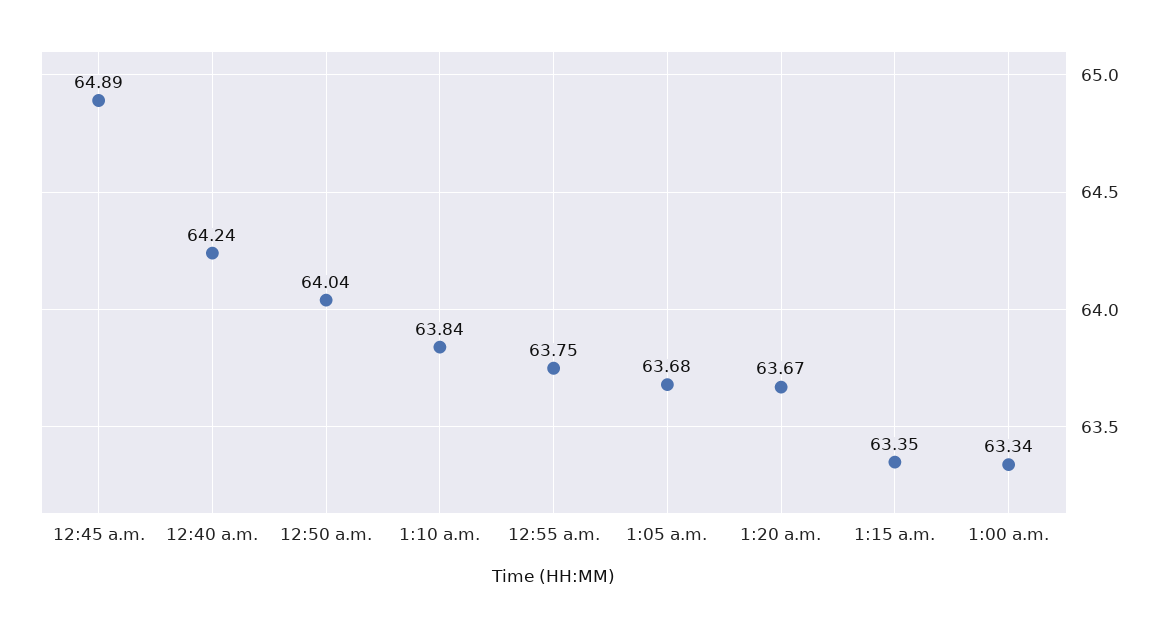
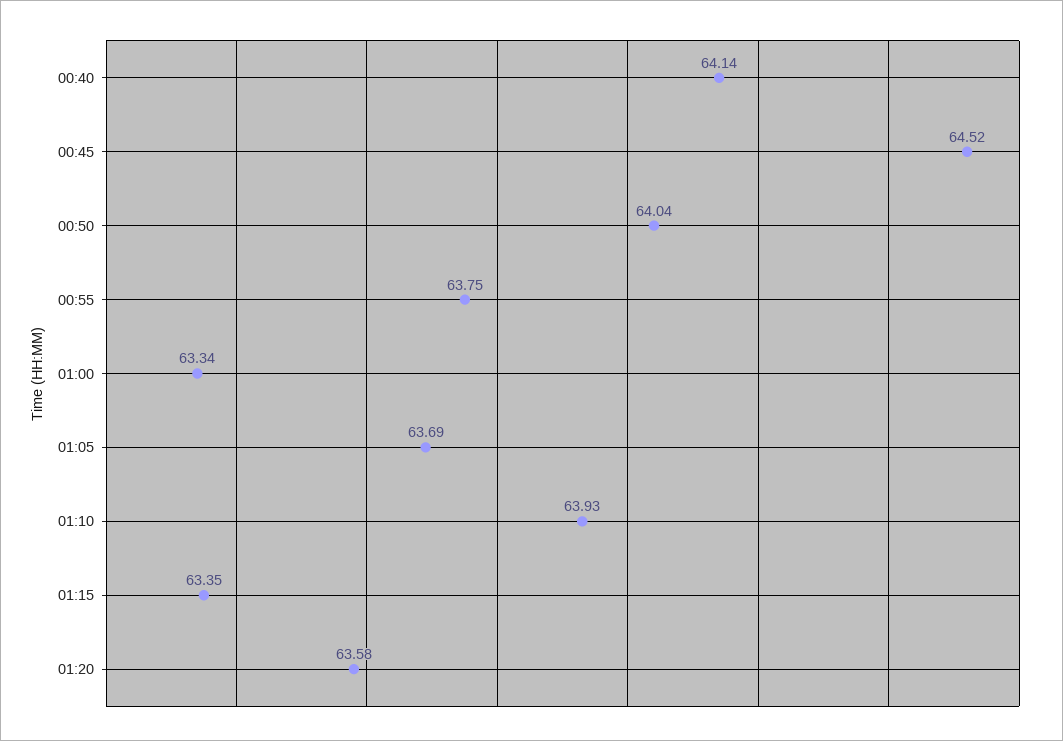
  {
-   "12:45 a.m.": 64.89,
+   "12:45 a.m.": 64.52,
-   "12:40 a.m.": 64.24,
+   "12:40 a.m.": 64.14,
    "12:50 a.m.": 64.04,
-   "1:10 a.m.": 63.84,
+   "1:10 a.m.": 63.93,
    "12:55 a.m.": 63.75,
-   "1:05 a.m.": 63.68,
+   "1:05 a.m.": 63.69,
-   "1:20 a.m.": 63.67,
+   "1:20 a.m.": 63.58,
    "1:15 a.m.": 63.35,
    "1:00 a.m.": 63.34
  }

